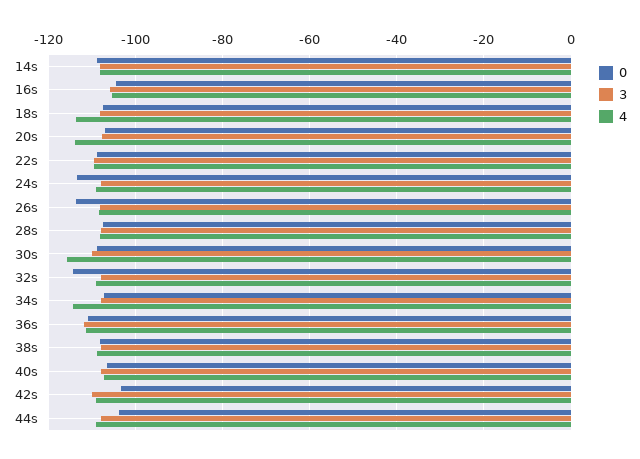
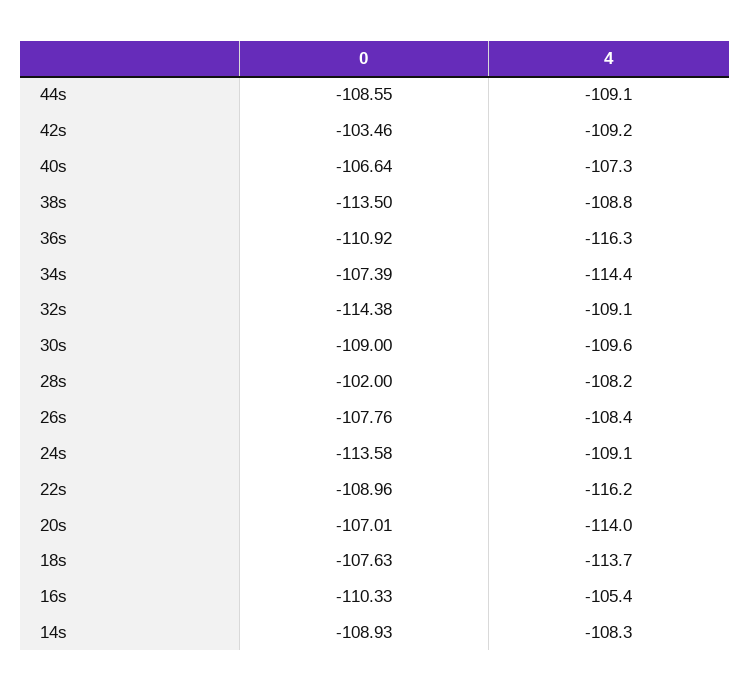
  {
    "0": {
      "14s": -108.93,
-     "16s": -104,
+     "16s": -110.33,
      "18s": -107.63,
      "20s": -107.01,
      "22s": -108.96,
      "24s": -113.58,
-     "26s": -114,
+     "26s": -107.76,
-     "28s": -108,
+     "28s": -102,
      "30s": -109,
      "32s": -114.38,
      "34s": -107.39,
      "36s": -110.92,
-     "38s": -108,
+     "38s": -113.5,
      "40s": -106.64,
      "42s": -103.46,
-     "44s": -104
+     "44s": -108.55
    },
-   "3": {
-     "14s": -108,
-     "16s": -106,
-     "18s": -108,
-     "20s": -108,
-     "22s": -110,
-     "24s": -108,
-     "26s": -108,
-     "28s": -108,
-     "30s": -110,
-     "32s": -108,
-     "34s": -108,
-     "36s": -112,
-     "38s": -108,
-     "40s": -108,
-     "42s": -110,
-     "44s": -108
-   },
    "4": {
      "14s": -108.3,
      "16s": -105.4,
      "18s": -113.7,
      "20s": -114,
-     "22s": -110,
+     "22s": -116.2,
      "24s": -109.1,
      "26s": -108.4,
      "28s": -108.2,
-     "30s": -116,
+     "30s": -109.6,
      "32s": -109.1,
      "34s": -114.4,
-     "36s": -112,
+     "36s": -116.3,
      "38s": -108.8,
      "40s": -107.3,
      "42s": -109.2,
      "44s": -109.1
    }
  }

